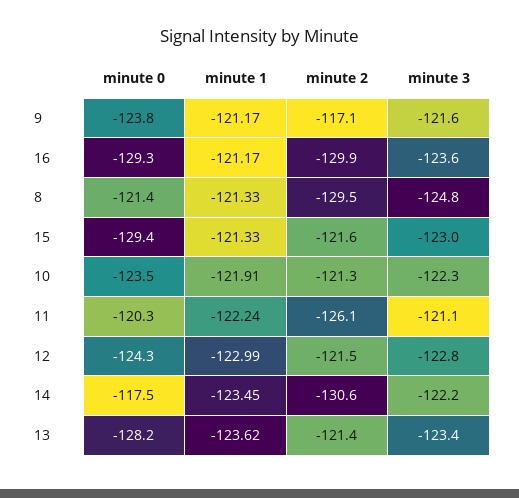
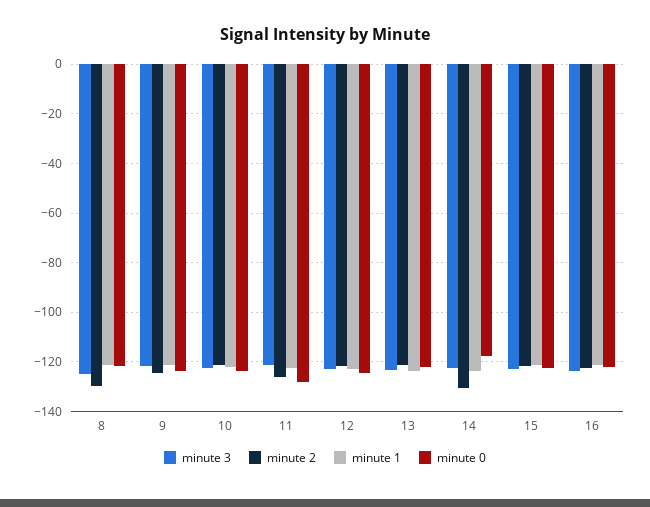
  {
    "minute 0": {
      "9": -123.8,
-     "16": -129.3,
+     "16": -122.5,
      "8": -121.4,
-     "15": -129.4,
+     "15": -122.5,
      "10": -123.5,
-     "11": -120.3,
+     "11": -127.5,
      "12": -124.3,
      "14": -117.5,
-     "13": -128.2
+     "13": -122.5
    },
    "minute 1": {
      "9": -121.17,
      "16": -121.17,
      "8": -121.33,
      "15": -121.33,
      "10": -121.91,
      "11": -122.24,
      "12": -122.99,
      "14": -123.45,
      "13": -123.62
    },
    "minute 2": {
-     "9": -117.1,
+     "9": -125,
-     "16": -129.9,
+     "16": -122.5,
      "8": -129.5,
      "15": -121.6,
      "10": -121.3,
      "11": -126.1,
      "12": -121.5,
      "14": -130.6,
      "13": -121.4
    },
    "minute 3": {
      "9": -121.6,
      "16": -123.6,
      "8": -124.8,
      "15": -123,
      "10": -122.3,
      "11": -121.1,
      "12": -122.8,
      "14": -122.2,
      "13": -123.4
    }
  }

